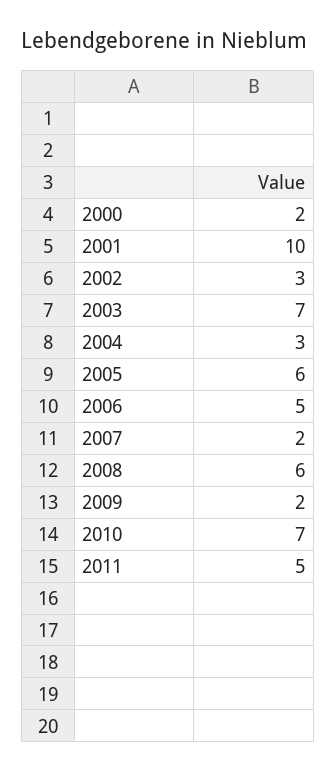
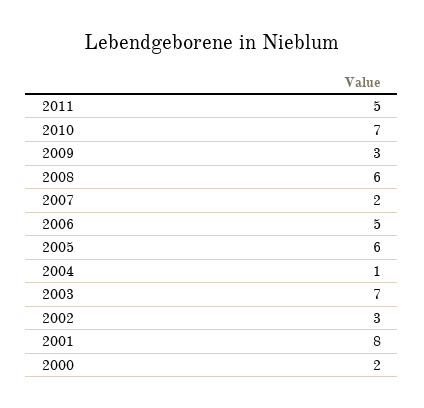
  {
    "2000": 2,
-   "2001": 10,
+   "2001": 8,
    "2002": 3,
    "2003": 7,
-   "2004": 3,
+   "2004": 1,
    "2005": 6,
    "2006": 5,
    "2007": 2,
    "2008": 6,
-   "2009": 2,
+   "2009": 3,
    "2010": 7,
    "2011": 5
  }

